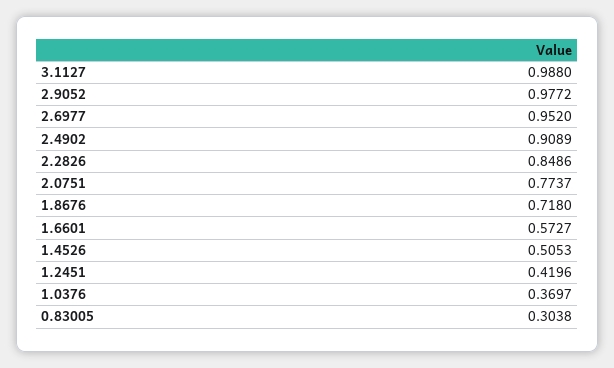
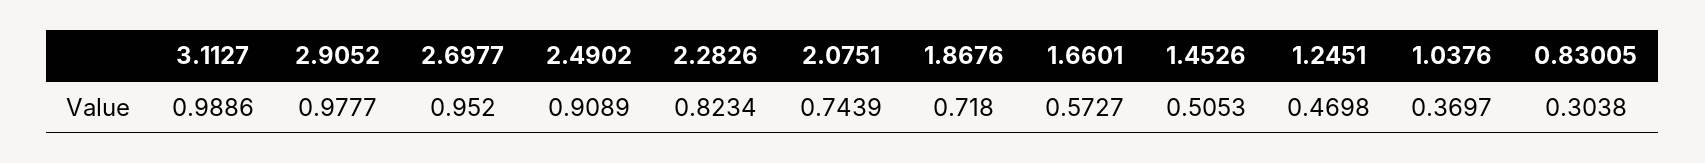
  {
-   "3.1127": 0.988,
+   "3.1127": 0.9886,
-   "2.9052": 0.9772,
+   "2.9052": 0.9777,
    "2.6977": 0.952,
    "2.4902": 0.9089,
-   "2.2826": 0.8486,
+   "2.2826": 0.8234,
-   "2.0751": 0.7737,
+   "2.0751": 0.7439,
    "1.8676": 0.718,
    "1.6601": 0.5727,
    "1.4526": 0.5053,
-   "1.2451": 0.4196,
+   "1.2451": 0.4698,
    "1.0376": 0.3697,
    "0.83005": 0.3038
  }

